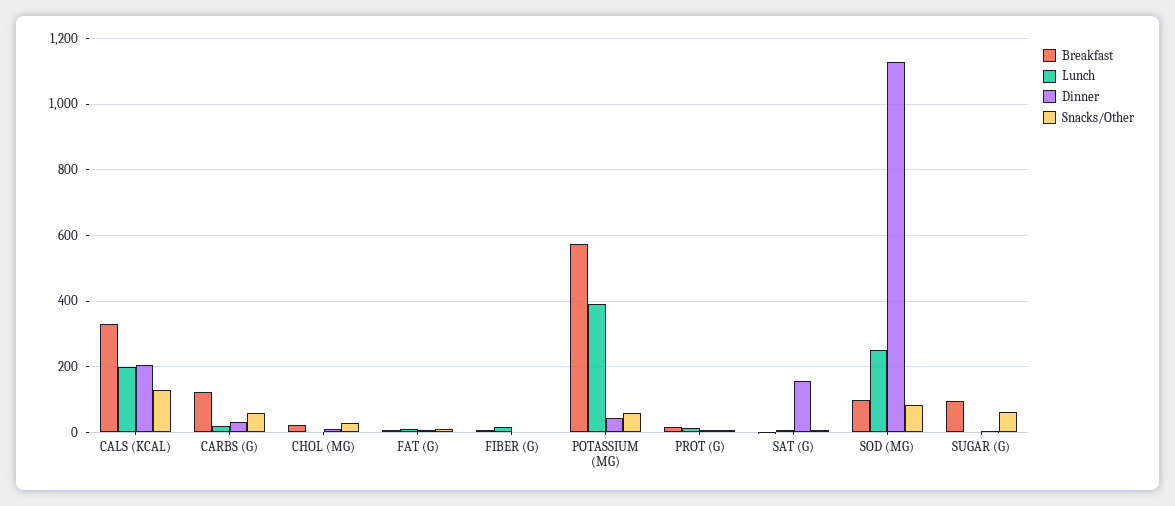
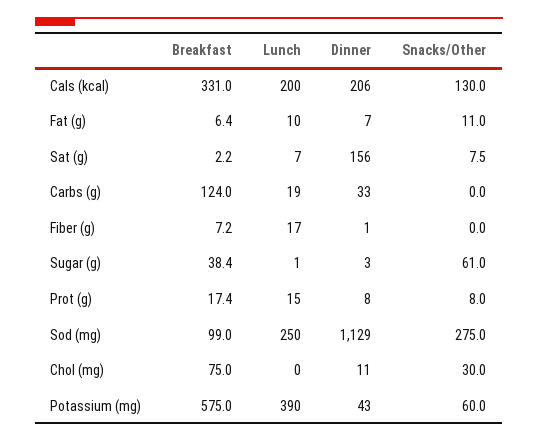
  {
    "Breakfast": {
      "CALS (KCAL)": 331,
      "CARBS (G)": 124,
-     "CHOL (MG)": 20,
+     "CHOL (MG)": 75,
      "FAT (G)": 6.4,
      "FIBER (G)": 7.2,
      "POTASSIUM (MG)": 575,
      "PROT (G)": 17.4,
      "SAT (G)": 2.2,
      "SOD (MG)": 99,
-     "SUGAR (G)": 100
+     "SUGAR (G)": 38.4
    },
    "Lunch": {
      "CALS (KCAL)": 200,
      "CARBS (G)": 19,
      "CHOL (MG)": 0,
      "FAT (G)": 10,
      "FIBER (G)": 17,
      "POTASSIUM (MG)": 390,
      "PROT (G)": 15,
      "SAT (G)": 7,
      "SOD (MG)": 250,
      "SUGAR (G)": 1
    },
    "Dinner": {
      "CALS (KCAL)": 206,
      "CARBS (G)": 33,
      "CHOL (MG)": 11,
      "FAT (G)": 7,
      "FIBER (G)": 1,
      "POTASSIUM (MG)": 43,
      "PROT (G)": 8,
      "SAT (G)": 156,
      "SOD (MG)": 1129,
      "SUGAR (G)": 3
    },
    "Snacks/Other": {
      "CALS (KCAL)": 130,
-     "CARBS (G)": 60,
+     "CARBS (G)": 0,
      "CHOL (MG)": 30,
      "FAT (G)": 11,
      "FIBER (G)": 0,
      "POTASSIUM (MG)": 60,
      "PROT (G)": 8,
      "SAT (G)": 7.5,
-     "SOD (MG)": 80,
+     "SOD (MG)": 275,
      "SUGAR (G)": 61
    }
  }

